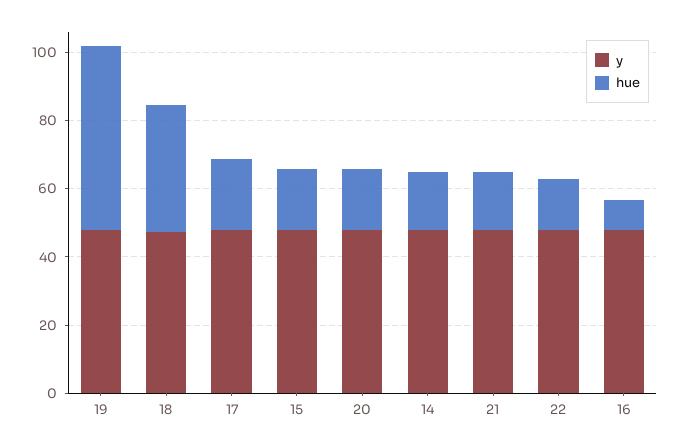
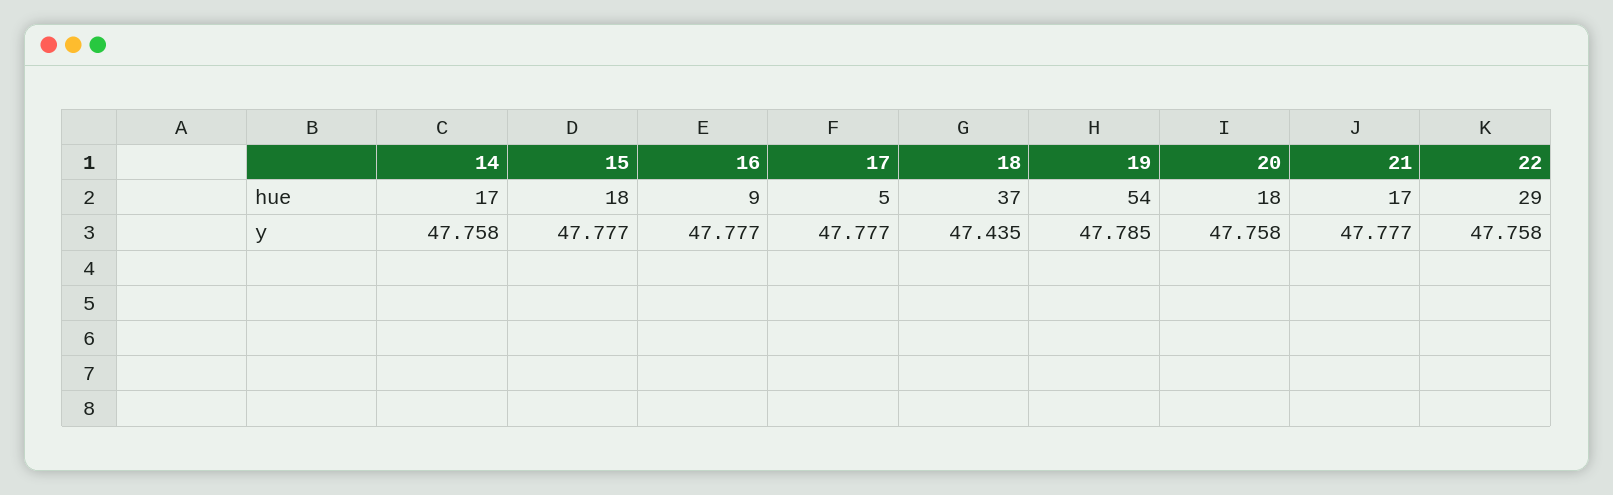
  {
    "y": {
      "19": 47.785,
      "18": 47.435,
      "17": 47.777,
      "15": 47.777,
      "20": 47.758,
      "14": 47.758,
      "21": 47.777,
      "22": 47.758,
      "16": 47.777
    },
    "hue": {
      "19": 54,
      "18": 37,
-     "17": 20,
+     "17": 5,
      "15": 18,
      "20": 18,
      "14": 17,
      "21": 17,
-     "22": 15,
+     "22": 29,
      "16": 9
    }
  }

